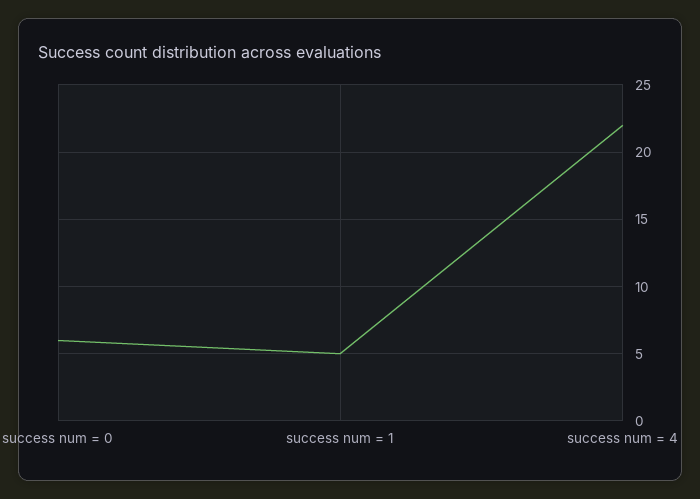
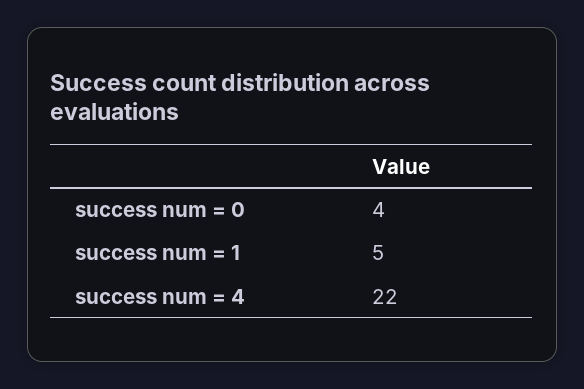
  {
-   "success num = 0": 6,
+   "success num = 0": 4,
    "success num = 1": 5,
    "success num = 4": 22
  }

